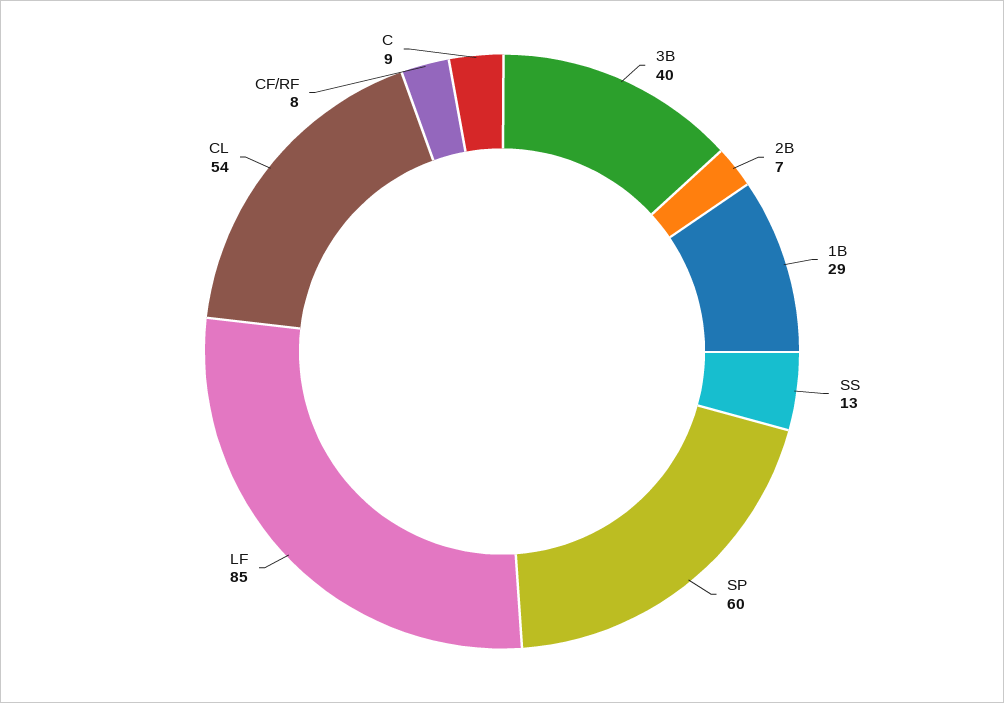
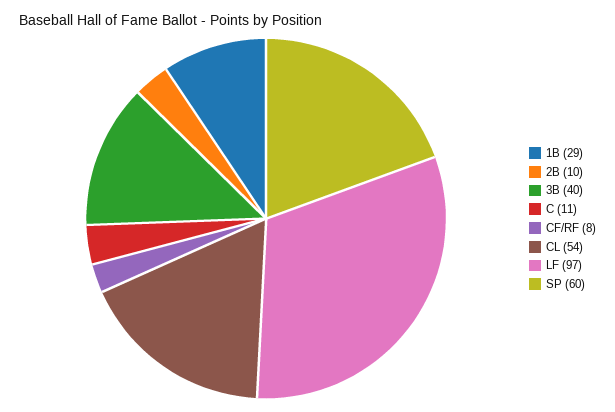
  {
    "3B": 40,
-   "2B": 7,
+   "2B": 10,
    "1B": 29,
-   "SS": 13,
    "SP": 60,
-   "LF": 85,
+   "LF": 97,
    "CL": 54,
    "CF/RF": 8,
-   "C": 9
+   "C": 11
  }

